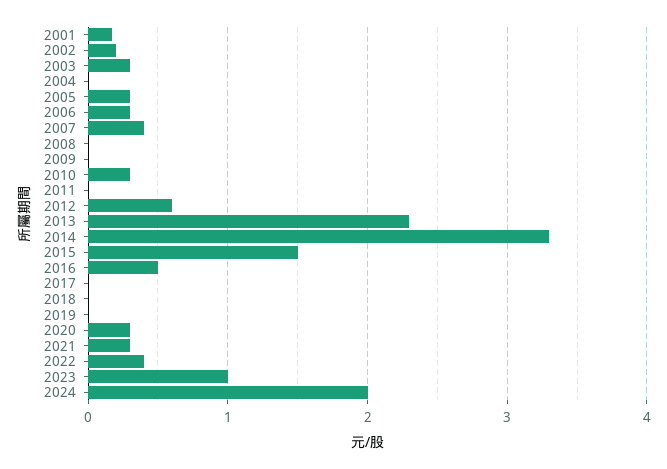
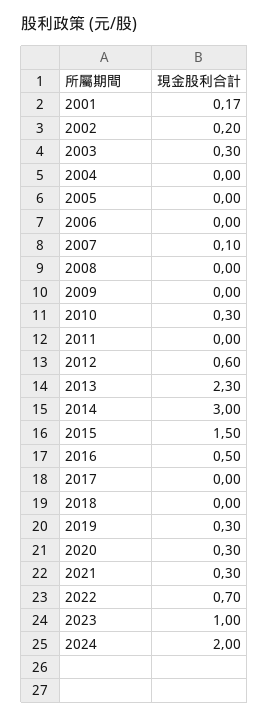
  {
    "2001": 0.17,
    "2002": 0.2,
    "2003": 0.3,
    "2004": 0,
-   "2005": 0.3,
+   "2005": 0,
-   "2006": 0.3,
+   "2006": 0,
-   "2007": 0.4,
+   "2007": 0.1,
    "2008": 0,
    "2009": 0,
    "2010": 0.3,
    "2011": 0,
    "2012": 0.6,
    "2013": 2.3,
-   "2014": 3.3,
+   "2014": 3,
    "2015": 1.5,
    "2016": 0.5,
    "2017": 0,
    "2018": 0,
-   "2019": 0,
+   "2019": 0.3,
    "2020": 0.3,
    "2021": 0.3,
-   "2022": 0.4,
+   "2022": 0.7,
    "2023": 1,
    "2024": 2
  }

